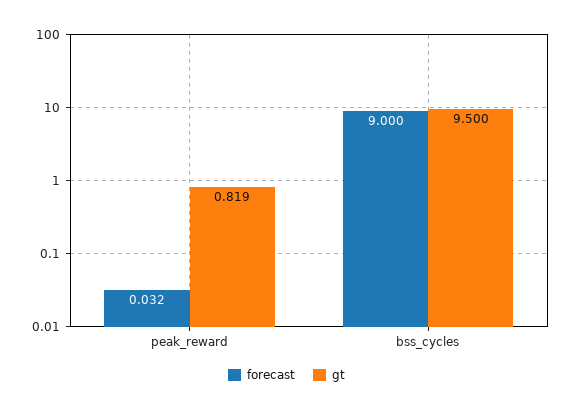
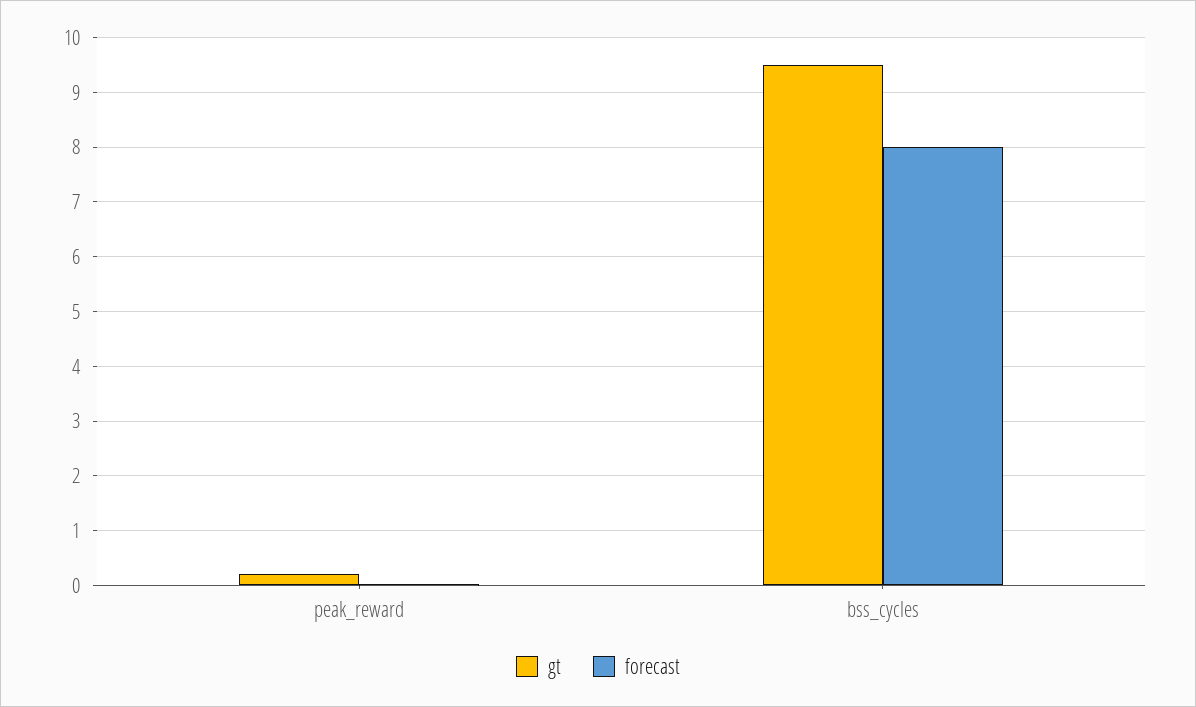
  {
    "forecast": {
      "peak_reward": 0.032,
-     "bss_cycles": 9
+     "bss_cycles": 8
    },
    "gt": {
-     "peak_reward": 0.819,
+     "peak_reward": 0.2,
      "bss_cycles": 9.5
    }
  }

